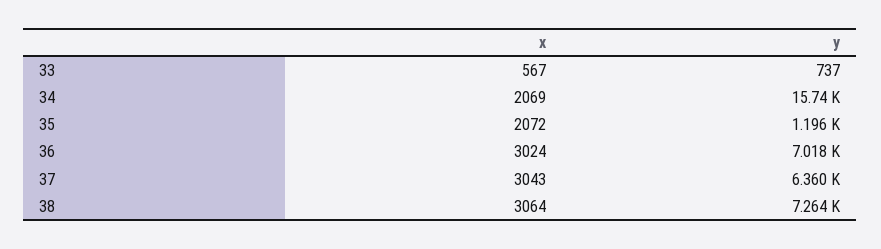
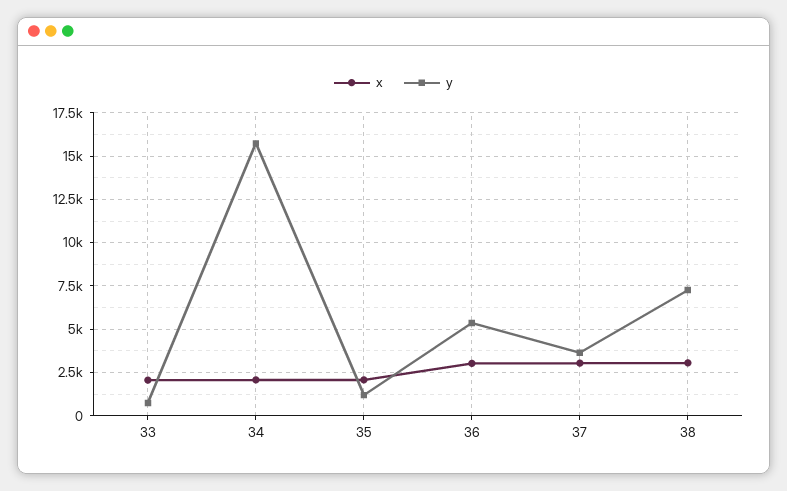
  {
    "x": {
-     "33": 567,
+     "33": 2000,
      "34": 2069,
      "35": 2072,
      "36": 3024,
      "37": 3043,
      "38": 3064
    },
    "y": {
      "33": 737,
      "34": 15740,
      "35": 1196,
-     "36": 7018,
+     "36": 5500,
-     "37": 6360,
+     "37": 3500,
      "38": 7264
    }
  }

